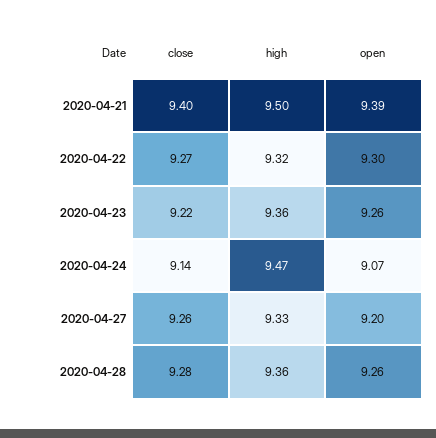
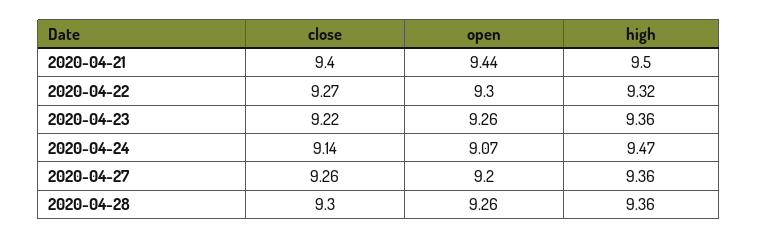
  {
    "close": {
      "2020-04-21": 9.4,
      "2020-04-22": 9.27,
      "2020-04-23": 9.22,
      "2020-04-24": 9.14,
      "2020-04-27": 9.26,
-     "2020-04-28": 9.28
+     "2020-04-28": 9.3
    },
    "high": {
      "2020-04-21": 9.5,
      "2020-04-22": 9.32,
      "2020-04-23": 9.36,
      "2020-04-24": 9.47,
-     "2020-04-27": 9.33,
+     "2020-04-27": 9.36,
      "2020-04-28": 9.36
    },
    "open": {
-     "2020-04-21": 9.39,
+     "2020-04-21": 9.44,
      "2020-04-22": 9.3,
      "2020-04-23": 9.26,
      "2020-04-24": 9.07,
      "2020-04-27": 9.2,
      "2020-04-28": 9.26
    }
  }

